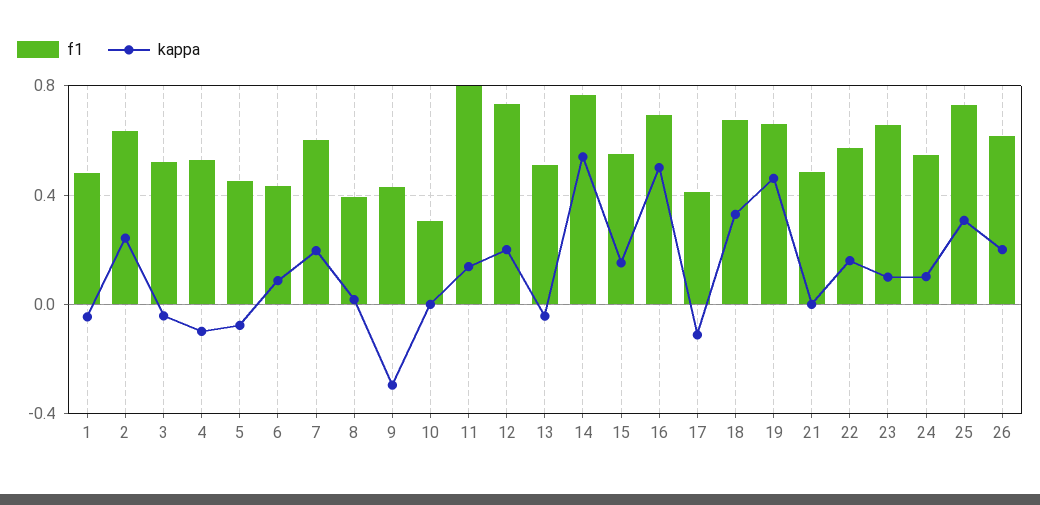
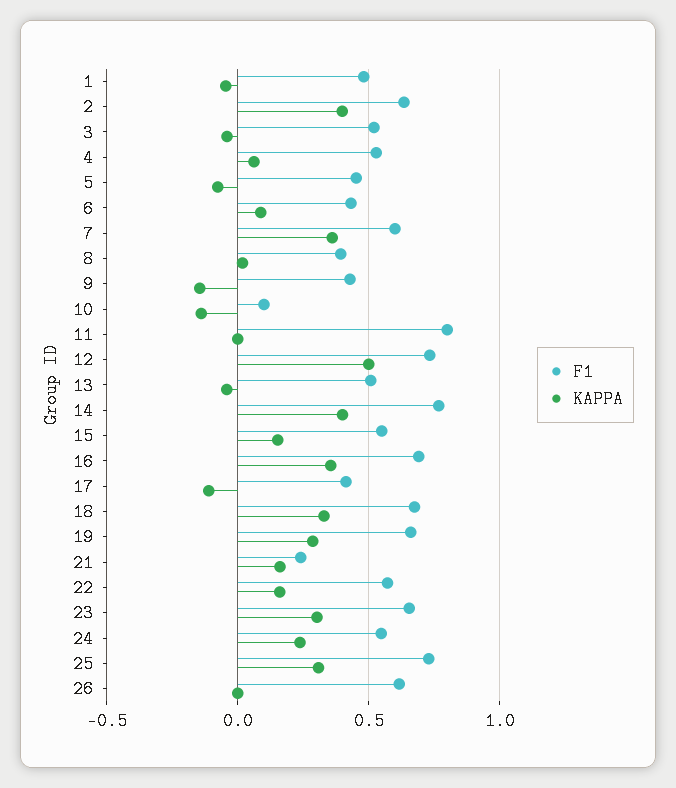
  {
    "f1": {
      "1": 0.5,
      "2": 0.65,
      "3": 0.5,
      "4": 0.55,
      "5": 0.45,
      "6": 0.45,
      "7": 0.6,
      "8": 0.4,
      "9": 0.45,
-     "10": 0.3,
+     "10": 0.1,
      "11": 0.8,
      "12": 0.75,
      "13": 0.5,
      "14": 0.75,
      "15": 0.55,
      "16": 0.7,
      "17": 0.4,
      "18": 0.65,
      "19": 0.65,
-     "21": 0.5,
+     "21": 0.25,
      "22": 0.55,
      "23": 0.65,
      "24": 0.55,
      "25": 0.75,
      "26": 0.6
    },
    "kappa": {
      "1": -0.05,
-     "2": 0.25,
+     "2": 0.4,
      "3": -0.05,
-     "4": -0.1,
+     "4": 0.05,
      "5": -0.1,
      "6": 0.1,
-     "7": 0.2,
+     "7": 0.35,
      "8": 0,
-     "9": -0.3,
+     "9": -0.15,
-     "10": 0,
+     "10": -0.15,
-     "11": 0.15,
+     "11": 0,
-     "12": 0.2,
+     "12": 0.5,
      "13": -0.05,
-     "14": 0.55,
+     "14": 0.4,
      "15": 0.15,
-     "16": 0.5,
+     "16": 0.35,
      "17": -0.1,
      "18": 0.35,
-     "19": 0.45,
+     "19": 0.3,
-     "21": 0,
+     "21": 0.15,
      "22": 0.15,
-     "23": 0.1,
+     "23": 0.3,
-     "24": 0.1,
+     "24": 0.25,
      "25": 0.3,
-     "26": 0.2
+     "26": 0
    }
  }

